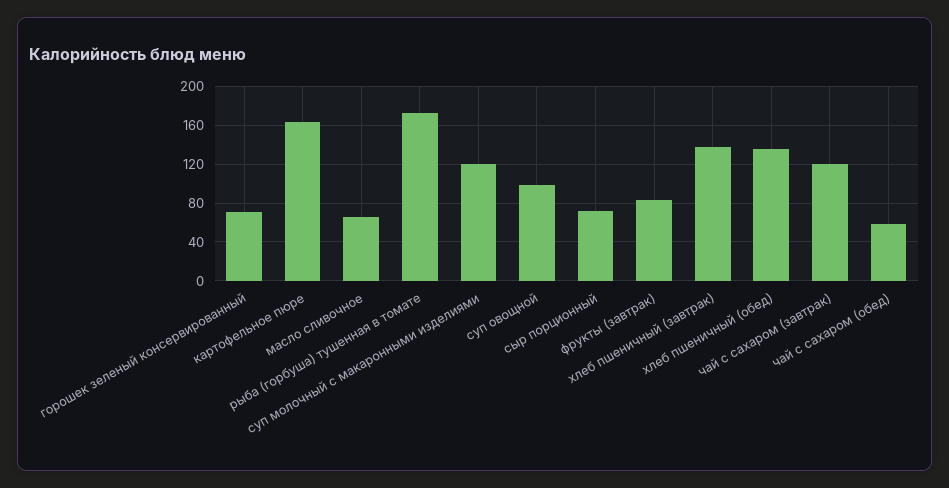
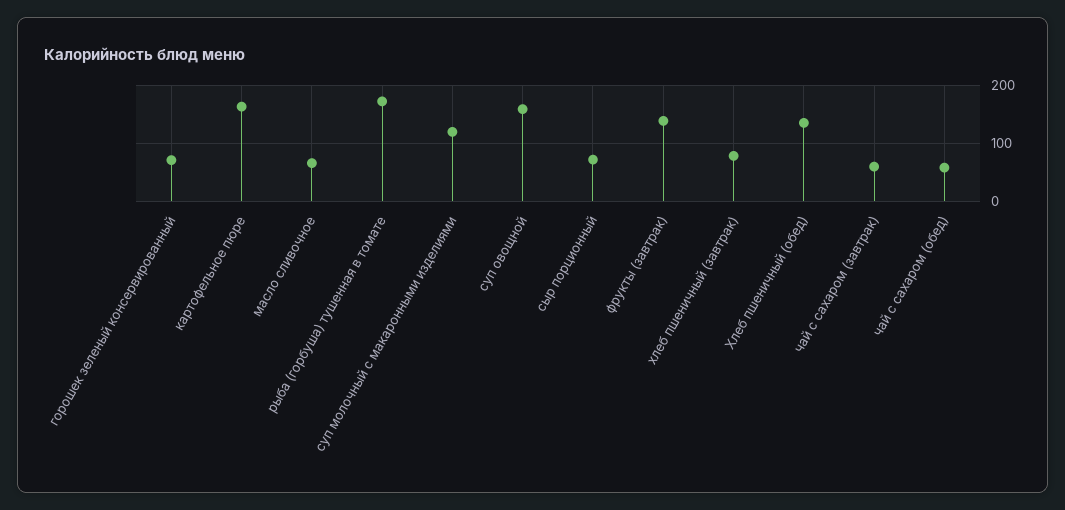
  {
    "горошек зеленый консервированный": 70,
    "картофельное пюре": 160,
    "масло сливочное": 70,
    "рыба (горбуша) тушенная в томате": 170,
    "суп молочный с макаронными изделиями": 120,
-   "суп овощной": 100,
+   "суп овощной": 160,
    "сыр порционный": 70,
-   "фрукты (завтрак)": 80,
+   "фрукты (завтрак)": 140,
-   "хлеб пшеничный (завтрак)": 140,
+   "хлеб пшеничный (завтрак)": 80,
    "хлеб пшеничный (обед)": 140,
-   "чай с сахаром (завтрак)": 120,
+   "чай с сахаром (завтрак)": 60,
    "чай с сахаром (обед)": 60
  }

